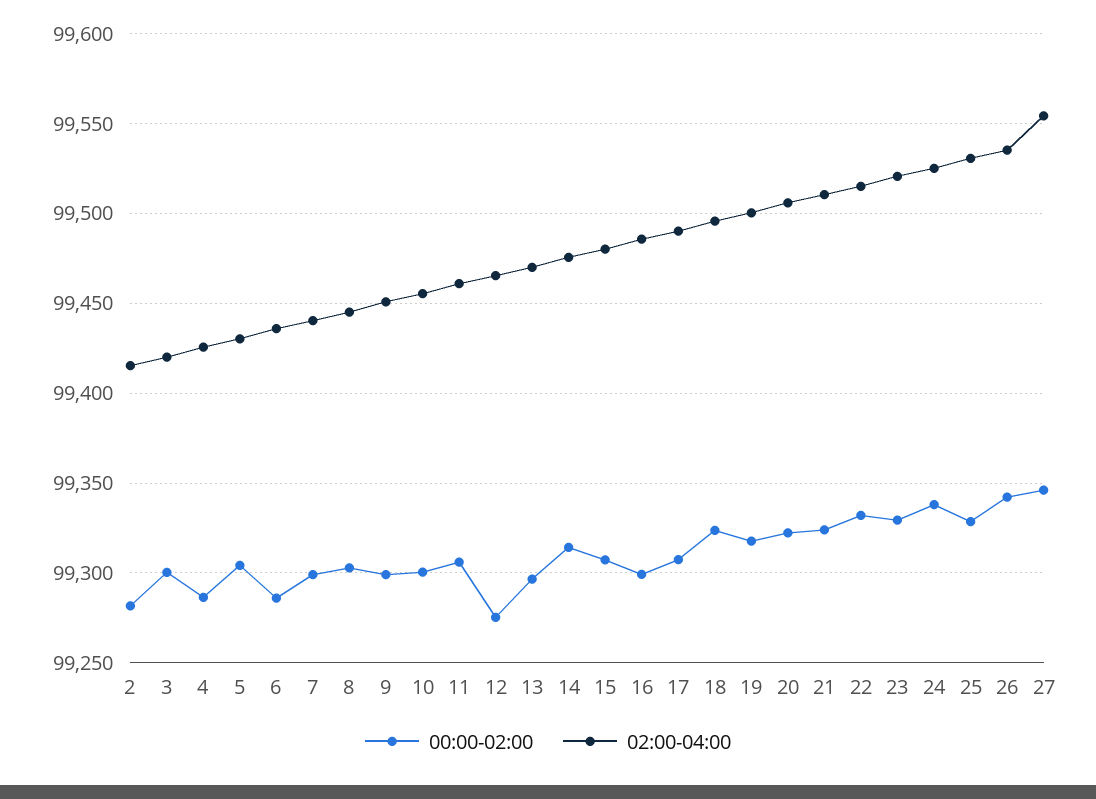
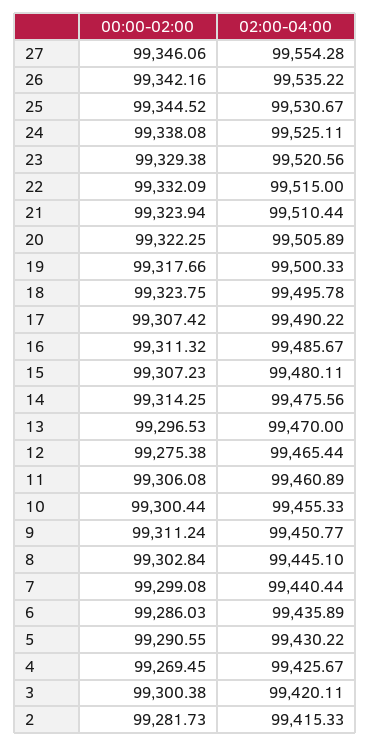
  {
    "00:00-02:00": {
      "2": 99281.73,
      "3": 99300.38,
-     "4": 99285,
+     "4": 99269.45,
-     "5": 99305,
+     "5": 99290.55,
      "6": 99286.03,
      "7": 99299.08,
      "8": 99302.84,
-     "9": 99300,
+     "9": 99311.24,
      "10": 99300.44,
      "11": 99306.08,
      "12": 99275.38,
      "13": 99296.53,
      "14": 99314.25,
      "15": 99307.23,
-     "16": 99300,
+     "16": 99311.32,
      "17": 99307.42,
      "18": 99323.75,
      "19": 99317.66,
      "20": 99322.25,
      "21": 99323.94,
      "22": 99332.09,
      "23": 99329.38,
      "24": 99338.08,
-     "25": 99330,
+     "25": 99344.52,
      "26": 99342.16,
      "27": 99346.06
    },
    "02:00-04:00": {
      "2": 99415.33,
      "3": 99420.11,
      "4": 99425.67,
      "5": 99430.22,
      "6": 99435.89,
      "7": 99440.44,
      "8": 99445.1,
      "9": 99450.77,
      "10": 99455.33,
      "11": 99460.89,
      "12": 99465.44,
      "13": 99470,
      "14": 99475.56,
      "15": 99480.11,
      "16": 99485.67,
      "17": 99490.22,
      "18": 99495.78,
      "19": 99500.33,
      "20": 99505.89,
      "21": 99510.44,
      "22": 99515,
      "23": 99520.56,
      "24": 99525.11,
      "25": 99530.67,
      "26": 99535.22,
      "27": 99554.28
    }
  }

